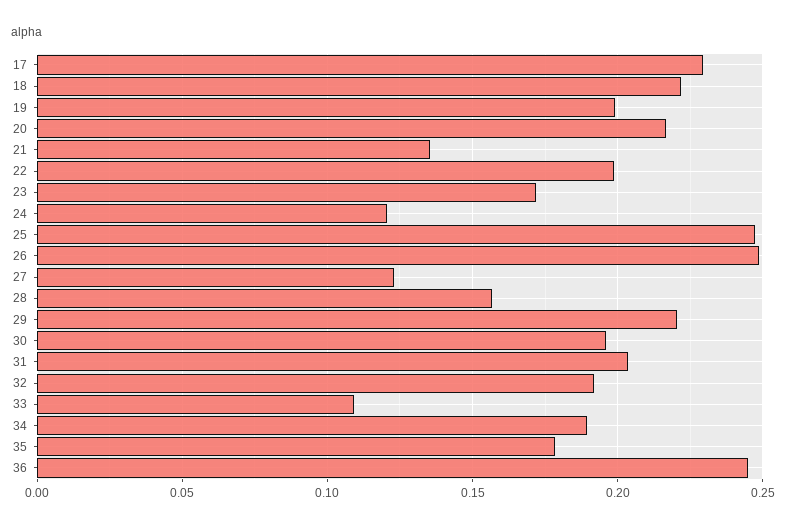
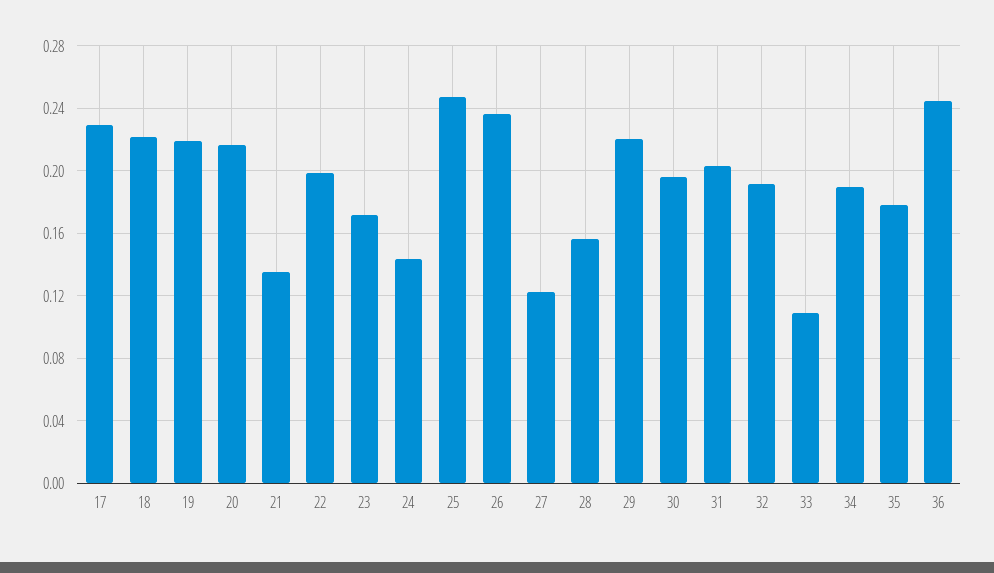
  {
    "17": 0.23,
    "18": 0.22,
-   "19": 0.2,
+   "19": 0.22,
    "20": 0.215,
    "21": 0.135,
    "22": 0.2,
    "23": 0.17,
-   "24": 0.12,
+   "24": 0.145,
    "25": 0.245,
-   "26": 0.25,
+   "26": 0.235,
    "27": 0.125,
    "28": 0.155,
    "29": 0.22,
    "30": 0.195,
    "31": 0.205,
    "32": 0.19,
    "33": 0.11,
    "34": 0.19,
    "35": 0.18,
    "36": 0.245
  }

